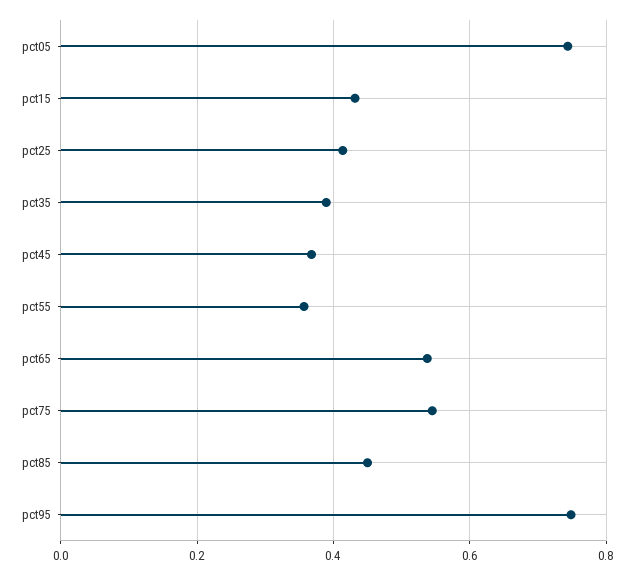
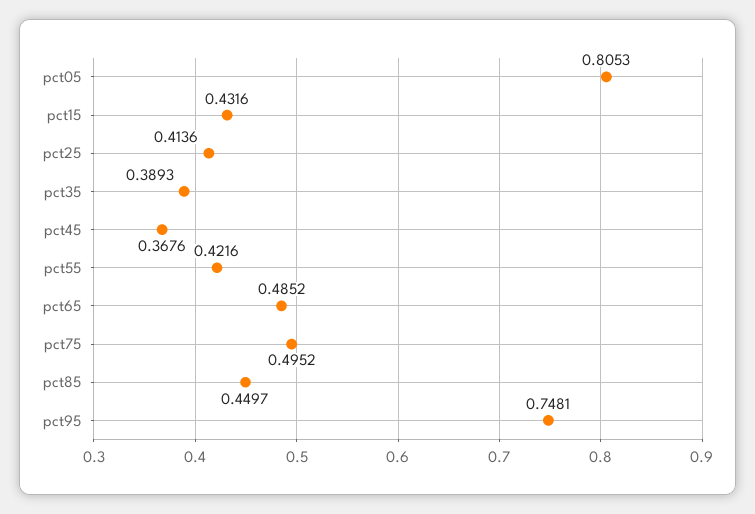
  {
-   "pct05": 0.74,
+   "pct05": 0.8053,
    "pct15": 0.4316,
    "pct25": 0.4136,
    "pct35": 0.3893,
    "pct45": 0.3676,
-   "pct55": 0.36,
+   "pct55": 0.4216,
-   "pct65": 0.54,
+   "pct65": 0.4852,
-   "pct75": 0.54,
+   "pct75": 0.4952,
    "pct85": 0.4497,
    "pct95": 0.7481
  }

